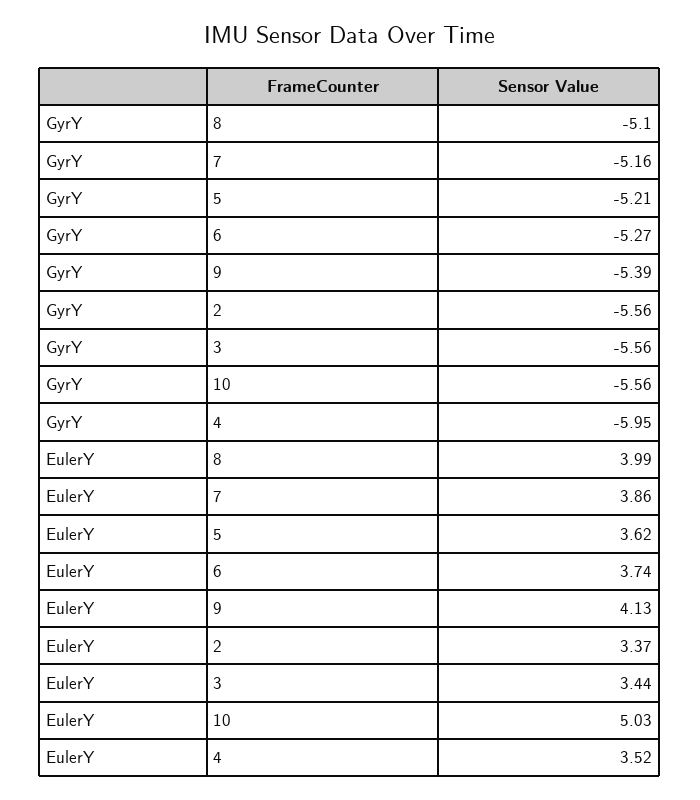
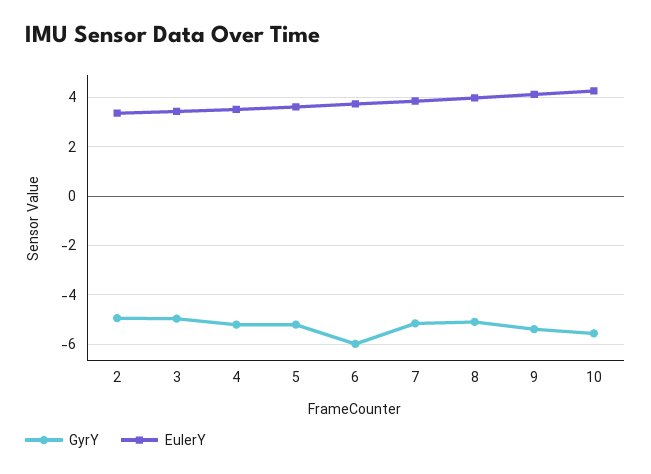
  {
    "GyrY": {
      "8": -5.1,
      "7": -5.16,
      "5": -5.21,
-     "6": -5.27,
+     "6": -6,
      "9": -5.39,
-     "2": -5.56,
+     "2": -5,
-     "3": -5.56,
+     "3": -5,
      "10": -5.56,
-     "4": -5.95
+     "4": -5.25
    },
    "EulerY": {
      "8": 3.99,
      "7": 3.86,
      "5": 3.62,
      "6": 3.74,
      "9": 4.13,
      "2": 3.37,
      "3": 3.44,
-     "10": 5.03,
+     "10": 4.25,
      "4": 3.52
    }
  }

